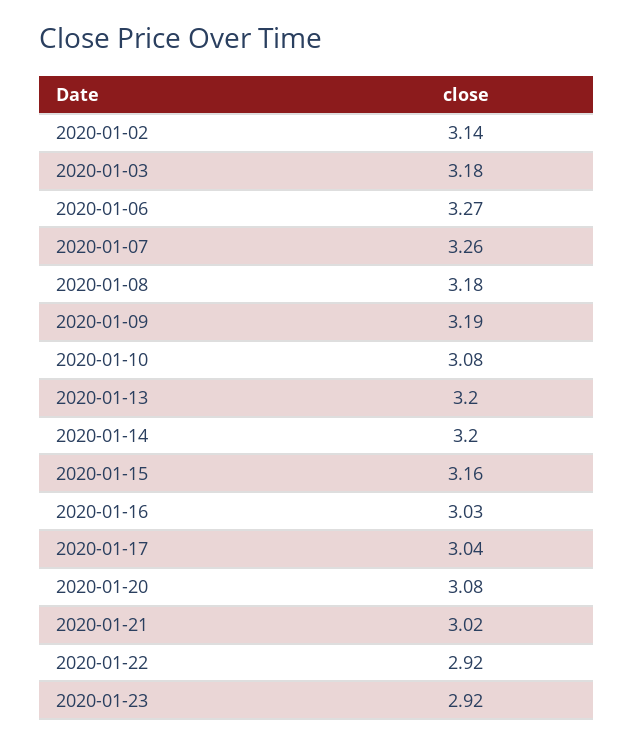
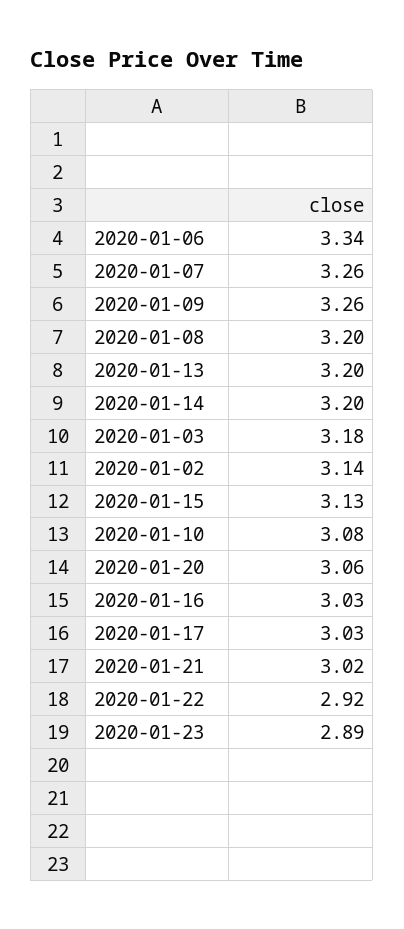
  {
    "2020-01-02": 3.14,
    "2020-01-03": 3.18,
-   "2020-01-06": 3.27,
+   "2020-01-06": 3.34,
    "2020-01-07": 3.26,
-   "2020-01-08": 3.18,
+   "2020-01-08": 3.2,
-   "2020-01-09": 3.19,
+   "2020-01-09": 3.26,
    "2020-01-10": 3.08,
    "2020-01-13": 3.2,
    "2020-01-14": 3.2,
-   "2020-01-15": 3.16,
+   "2020-01-15": 3.13,
    "2020-01-16": 3.03,
-   "2020-01-17": 3.04,
+   "2020-01-17": 3.03,
-   "2020-01-20": 3.08,
+   "2020-01-20": 3.06,
    "2020-01-21": 3.02,
    "2020-01-22": 2.92,
-   "2020-01-23": 2.92
+   "2020-01-23": 2.89
  }

